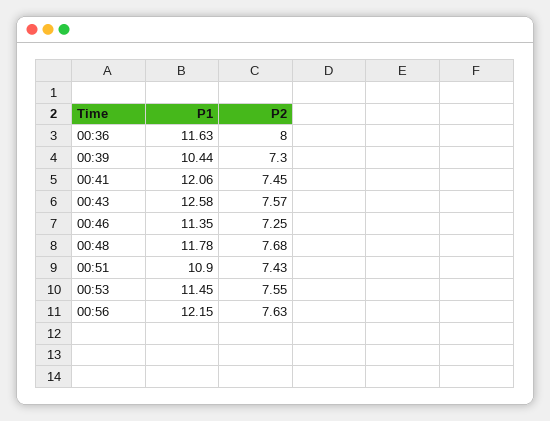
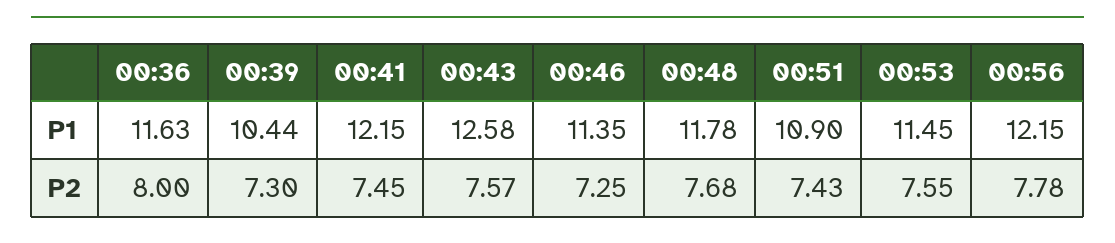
  {
    "P1": {
      "00:36": 11.63,
      "00:39": 10.44,
-     "00:41": 12.06,
+     "00:41": 12.15,
      "00:43": 12.58,
      "00:46": 11.35,
      "00:48": 11.78,
      "00:51": 10.9,
      "00:53": 11.45,
      "00:56": 12.15
    },
    "P2": {
      "00:36": 8,
      "00:39": 7.3,
      "00:41": 7.45,
      "00:43": 7.57,
      "00:46": 7.25,
      "00:48": 7.68,
      "00:51": 7.43,
      "00:53": 7.55,
-     "00:56": 7.63
+     "00:56": 7.78
    }
  }

